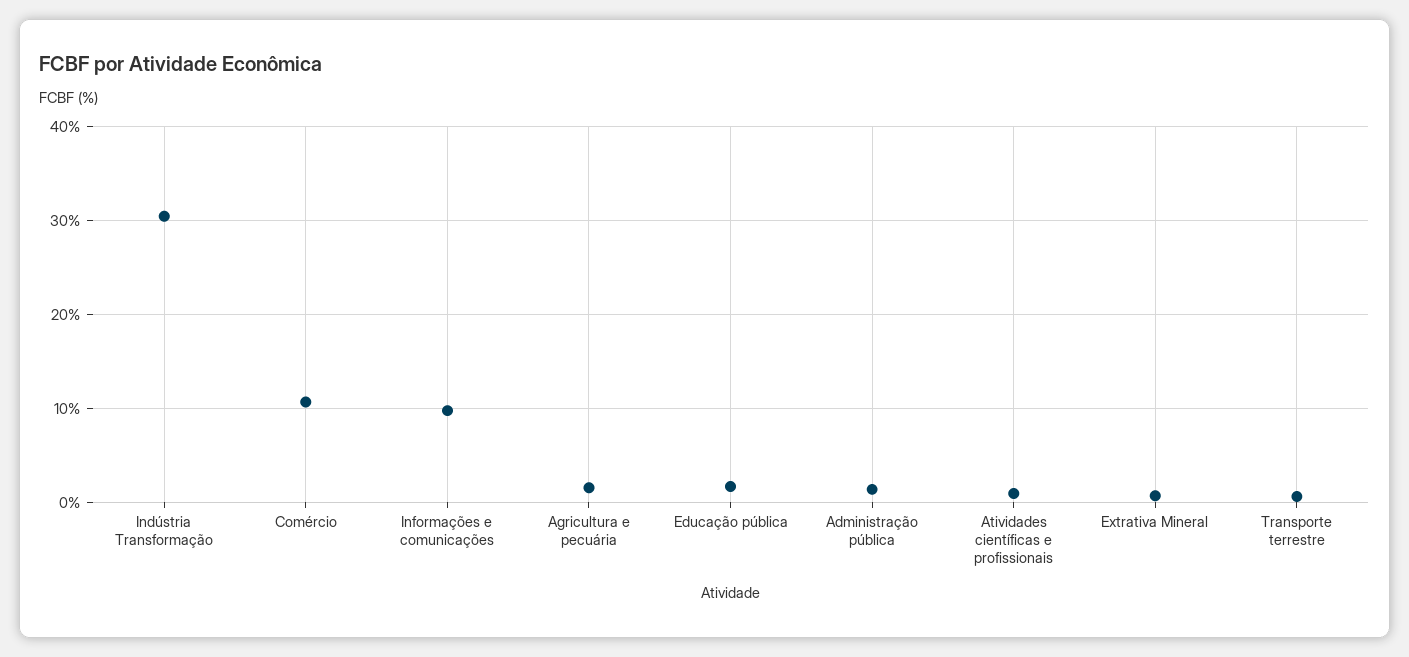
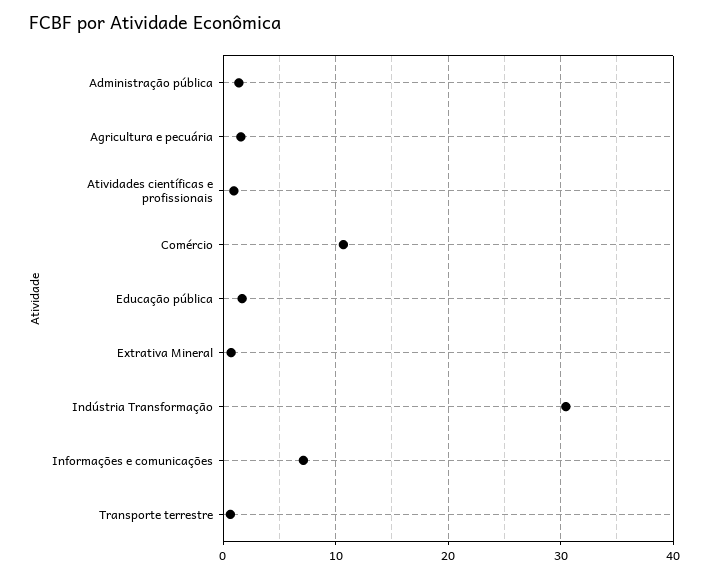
  {
    "Indústria Transformação": 30,
    "Comércio": 11,
-   "Informações e comunicações": 10,
+   "Informações e comunicações": 7,
    "Agricultura e pecuária": 2,
    "Educação pública": 2,
    "Administração pública": 1,
    "Atividades científicas e profissionais": 1,
    "Extrativa Mineral": 1,
    "Transporte terrestre": 1
  }

